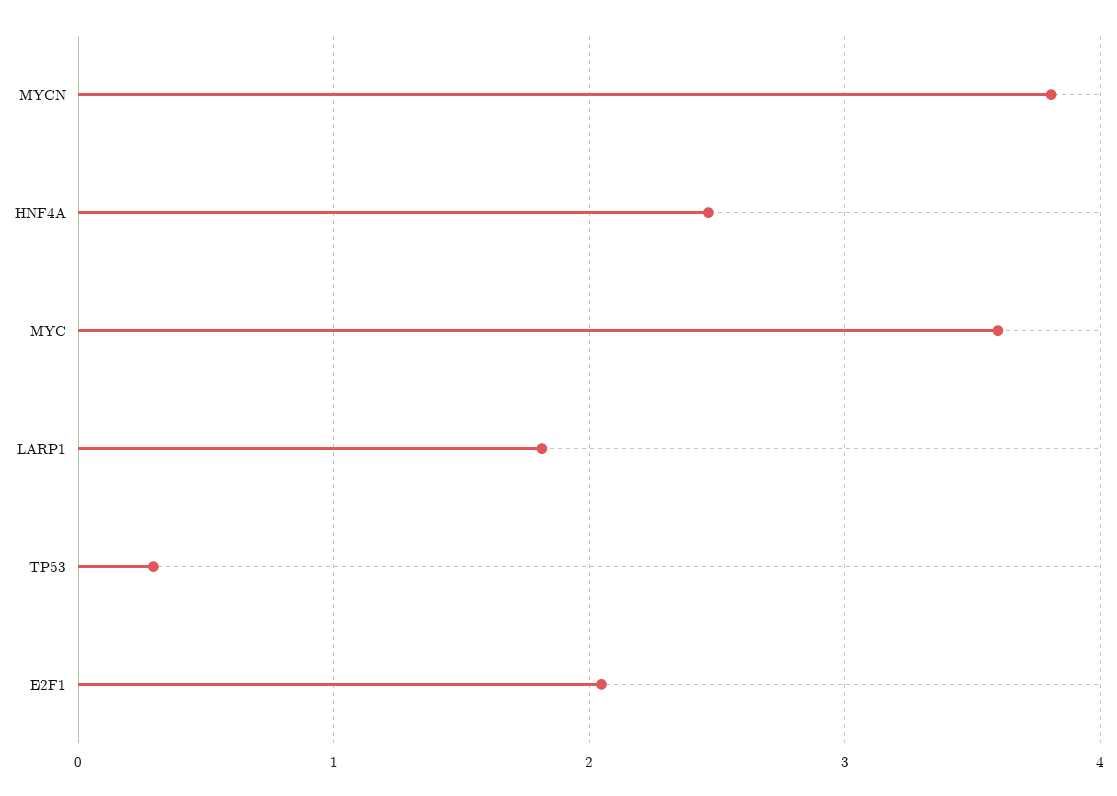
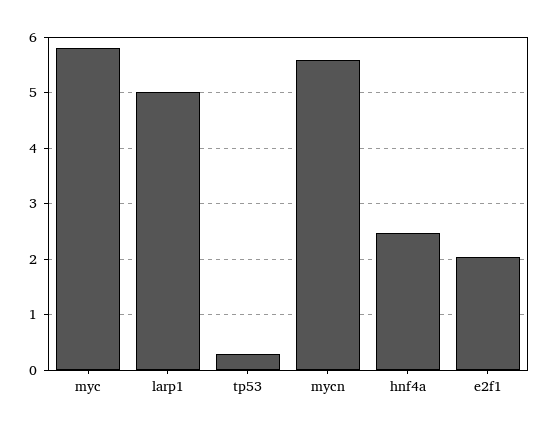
  {
-   "MYCN": 3.8,
+   "MYCN": 5.6,
    "HNF4A": 2.5,
-   "MYC": 3.6,
+   "MYC": 5.8,
-   "LARP1": 1.8,
+   "LARP1": 5,
    "TP53": 0.3,
    "E2F1": 2
  }

